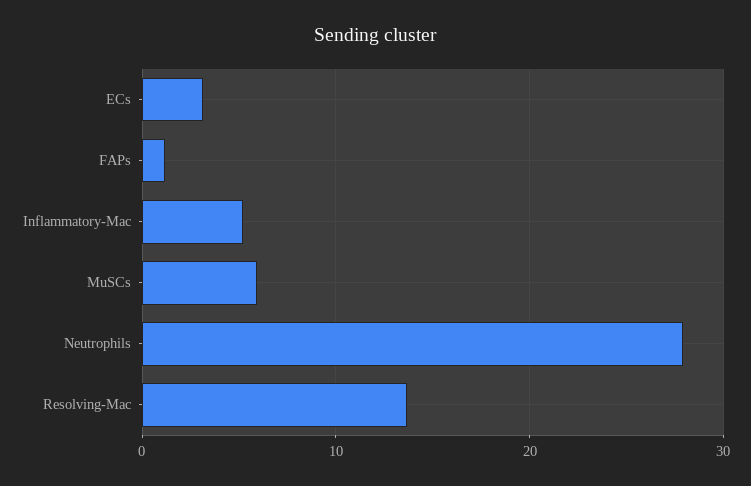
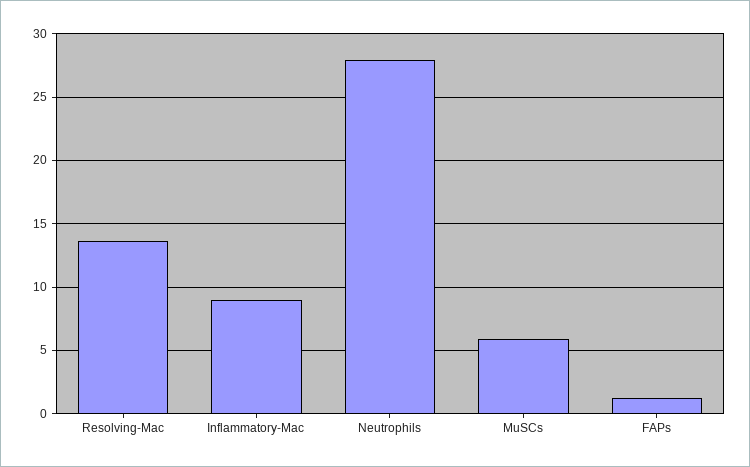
  {
-   "ECs": 3,
    "FAPs": 1,
-   "Inflammatory-Mac": 5,
+   "Inflammatory-Mac": 9,
    "MuSCs": 6,
    "Neutrophils": 28,
    "Resolving-Mac": 13.5
  }

